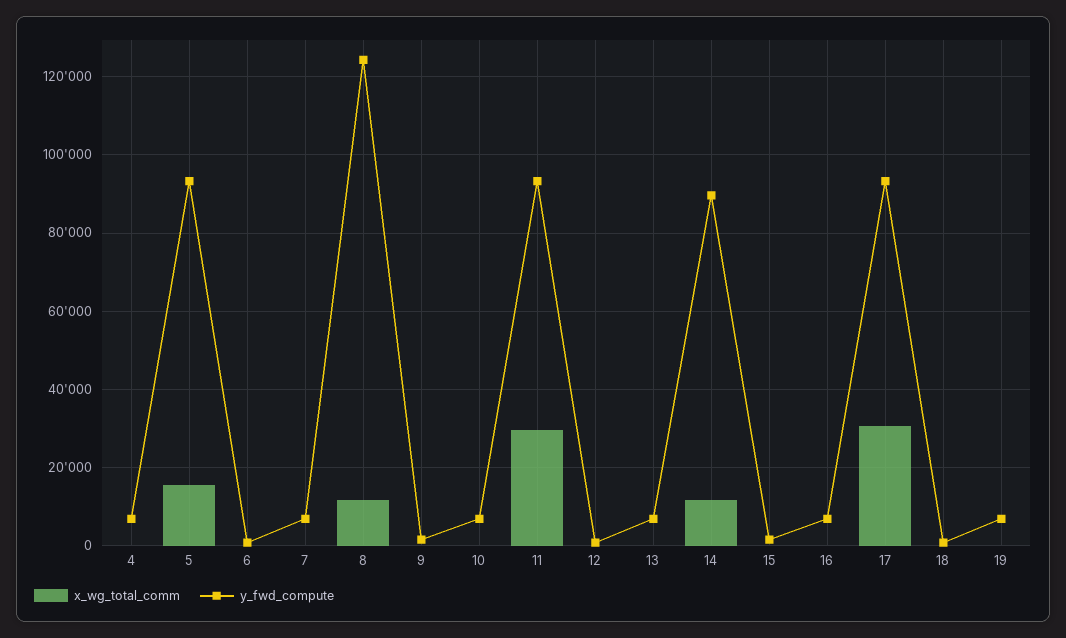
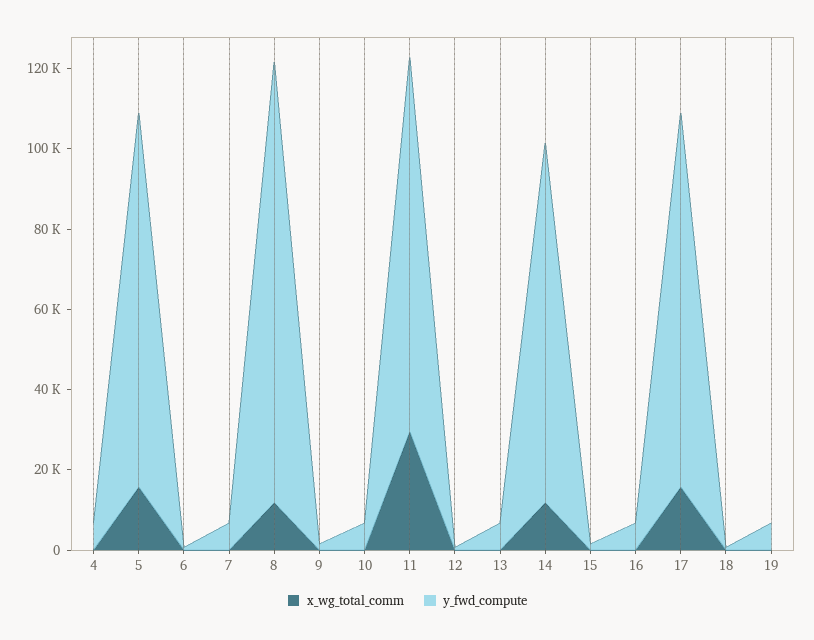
  {
    "x_wg_total_comm": {
      "4": 0,
      "5": 16000,
      "6": 0,
      "7": 0,
      "8": 12000,
      "9": 0,
      "10": 0,
      "11": 30000,
      "12": 0,
      "13": 0,
      "14": 12000,
      "15": 0,
      "16": 0,
-     "17": 30000,
+     "17": 15000,
      "18": 0,
      "19": 0
    },
    "y_fwd_compute": {
      "4": 6000,
      "5": 94000,
      "6": 0,
      "7": 6000,
-     "8": 124000,
+     "8": 110000,
      "9": 2000,
      "10": 6000,
      "11": 94000,
      "12": 0,
      "13": 6000,
      "14": 90000,
      "15": 2000,
      "16": 6000,
      "17": 94000,
      "18": 0,
      "19": 6000
    }
  }

